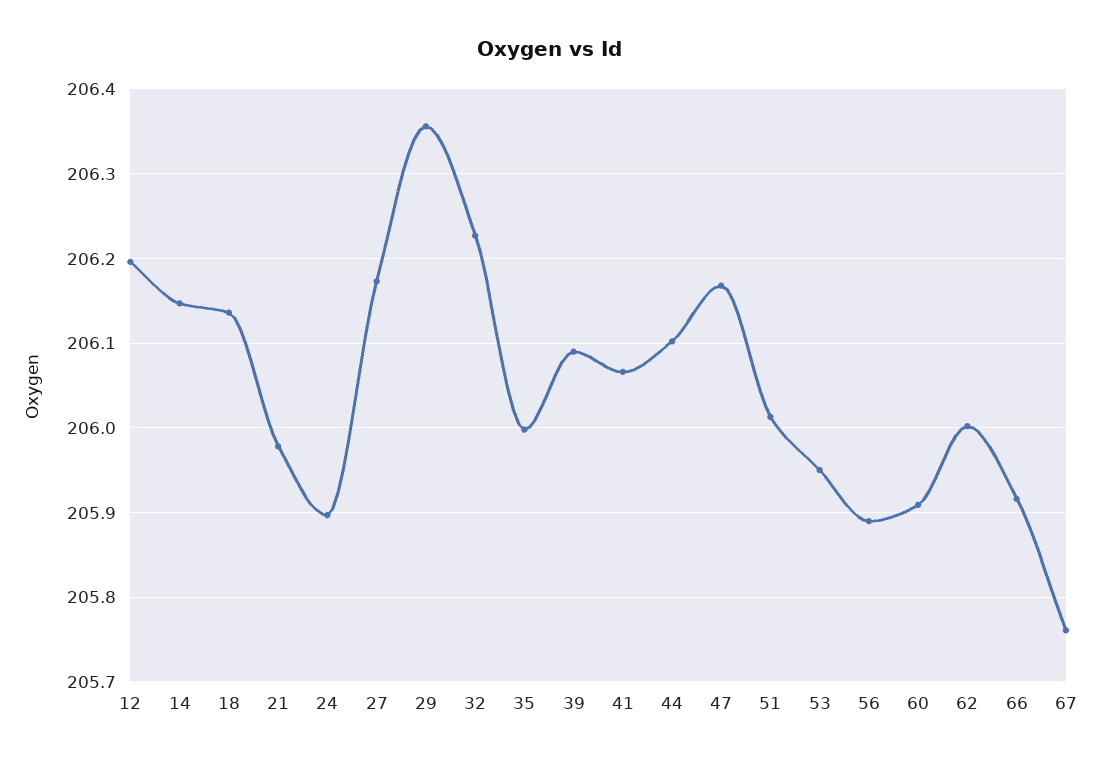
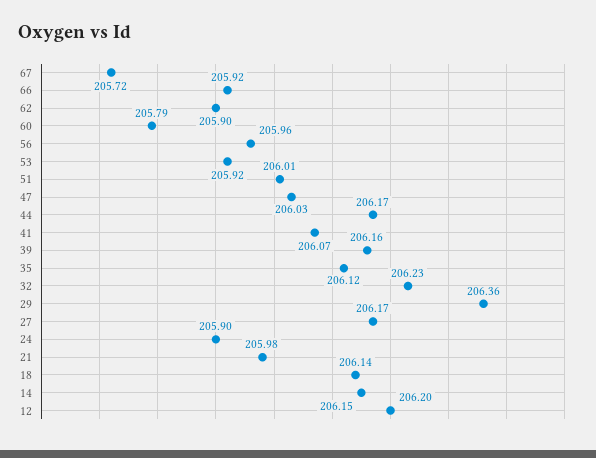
  {
    "12": 206.2,
    "14": 206.15,
    "18": 206.14,
    "21": 205.98,
    "24": 205.9,
    "27": 206.17,
    "29": 206.36,
    "32": 206.23,
-   "35": 206,
+   "35": 206.12,
-   "39": 206.09,
+   "39": 206.16,
    "41": 206.07,
-   "44": 206.1,
+   "44": 206.17,
-   "47": 206.17,
+   "47": 206.03,
    "51": 206.01,
-   "53": 205.95,
+   "53": 205.92,
-   "56": 205.89,
+   "56": 205.96,
-   "60": 205.91,
+   "60": 205.79,
-   "62": 206,
+   "62": 205.9,
    "66": 205.92,
-   "67": 205.76
+   "67": 205.72
  }

